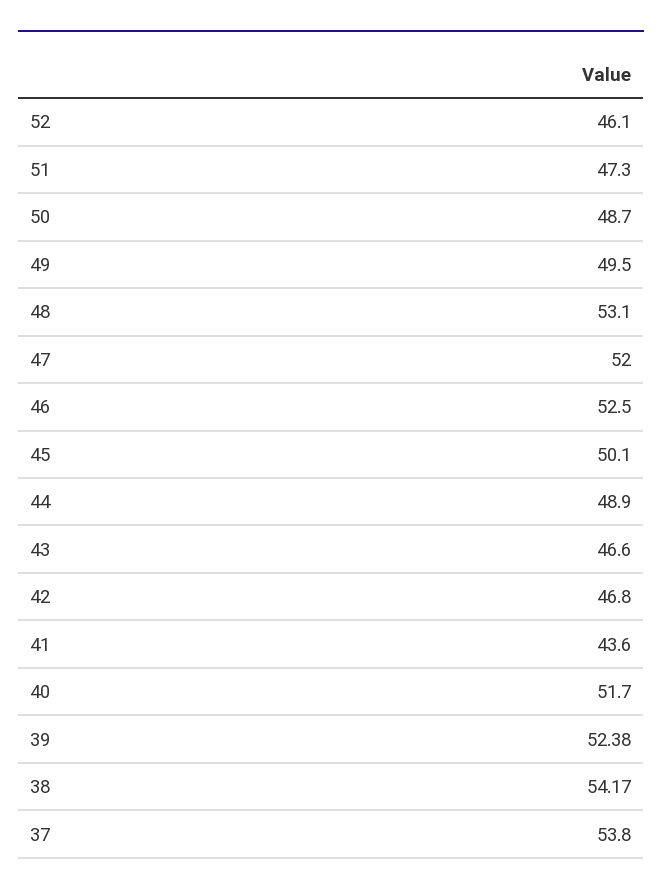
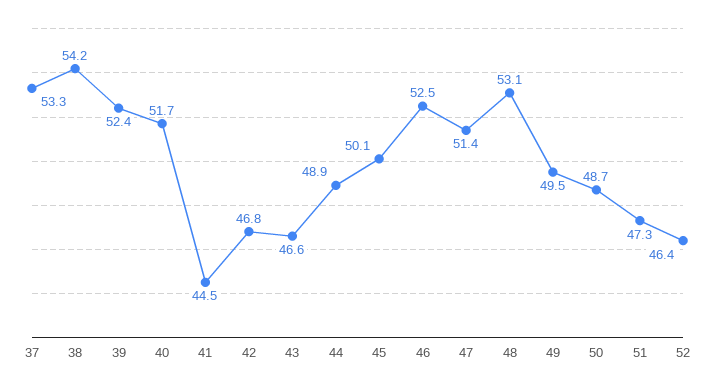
  {
-   "52": 46.1,
+   "52": 46.4,
    "51": 47.3,
    "50": 48.7,
    "49": 49.5,
    "48": 53.1,
-   "47": 52,
+   "47": 51.4,
    "46": 52.5,
    "45": 50.1,
    "44": 48.9,
    "43": 46.6,
    "42": 46.8,
-   "41": 43.6,
+   "41": 44.5,
    "40": 51.7,
    "39": 52.38,
    "38": 54.17,
-   "37": 53.8
+   "37": 53.3
  }

